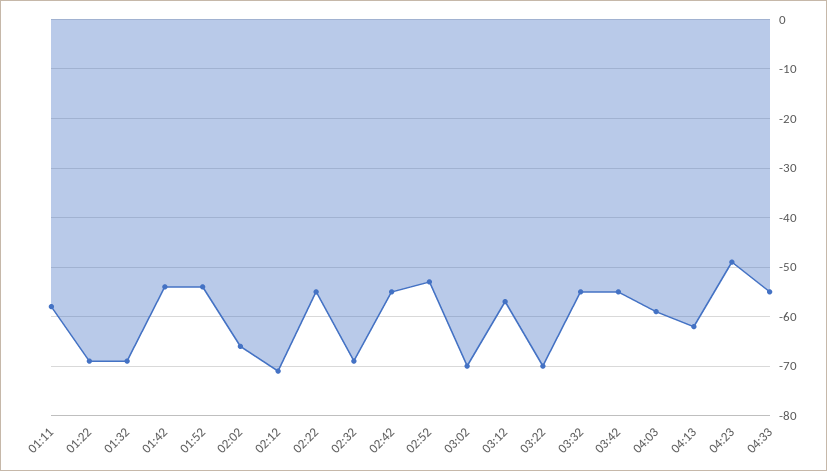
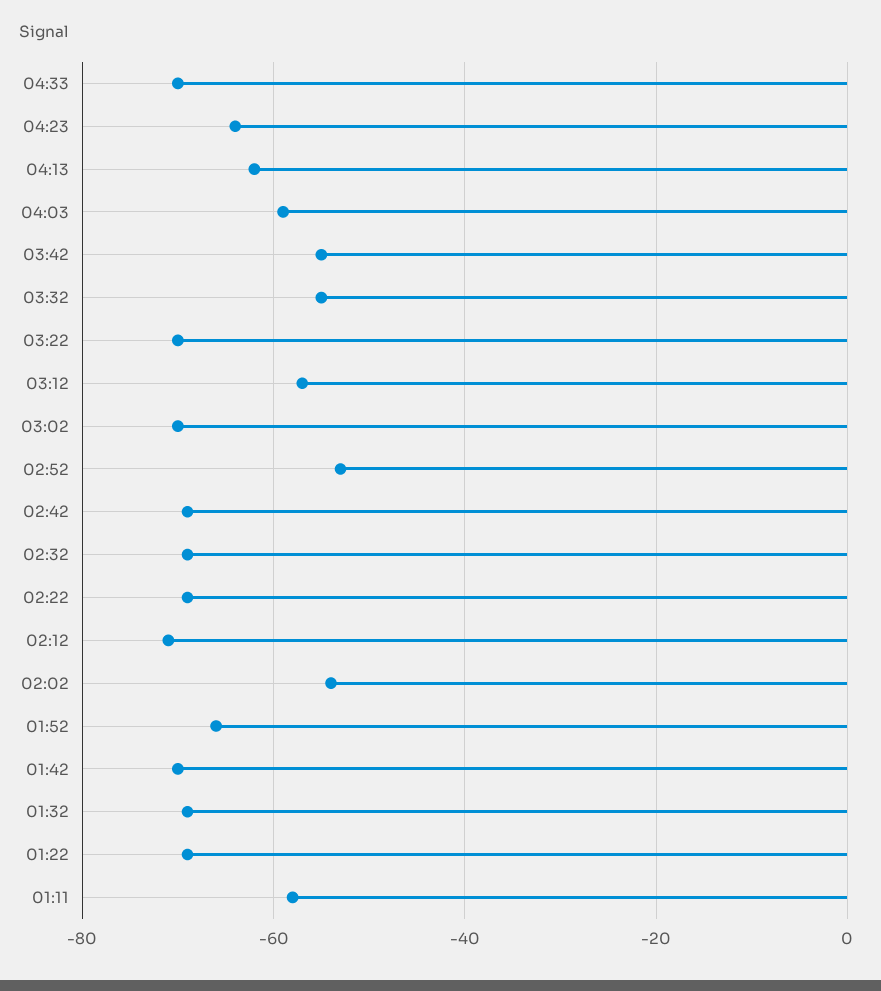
  {
    "01:11": -60,
    "01:22": -70,
    "01:32": -70,
-   "01:42": -55,
+   "01:42": -70,
-   "01:52": -55,
+   "01:52": -65,
-   "02:02": -65,
+   "02:02": -55,
    "02:12": -70,
-   "02:22": -55,
+   "02:22": -70,
    "02:32": -70,
-   "02:42": -55,
+   "02:42": -70,
    "02:52": -55,
    "03:02": -70,
    "03:12": -55,
    "03:22": -70,
    "03:32": -55,
    "03:42": -55,
    "04:03": -60,
    "04:13": -60,
-   "04:23": -50,
+   "04:23": -65,
-   "04:33": -55
+   "04:33": -70
  }

